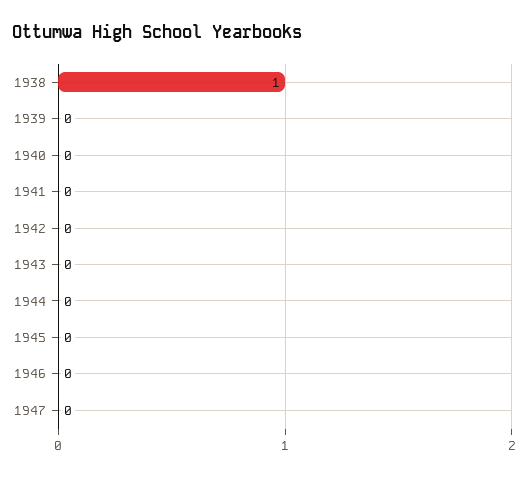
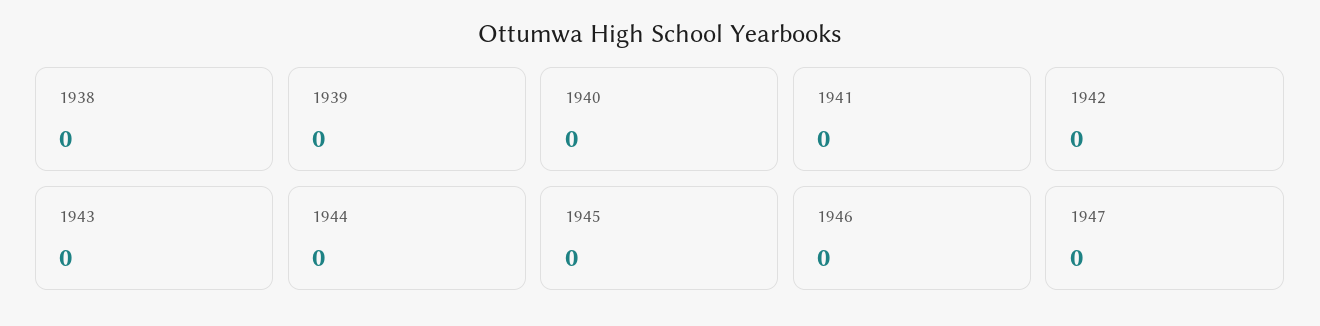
  {
-   "1938": 1,
+   "1938": 0,
    "1939": 0,
    "1940": 0,
    "1941": 0,
    "1942": 0,
    "1943": 0,
    "1944": 0,
    "1945": 0,
    "1946": 0,
    "1947": 0
  }

